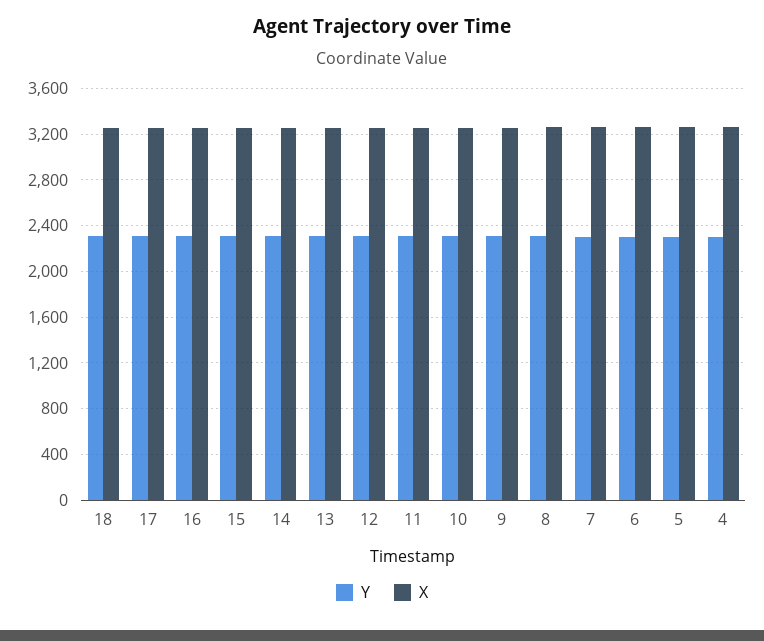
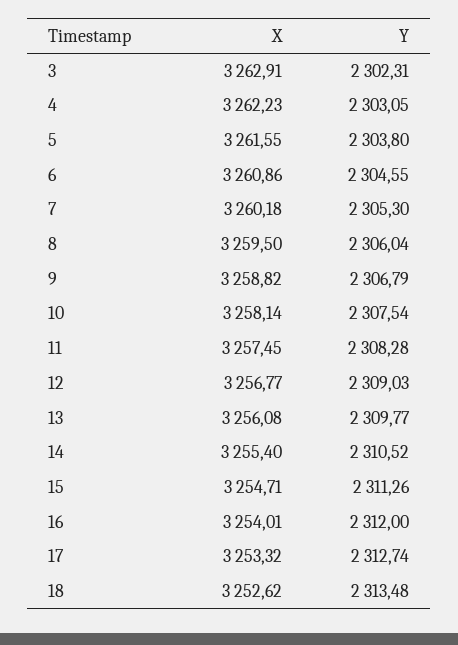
  {
    "Y": {
      "18": 2313.48,
      "17": 2312.74,
      "16": 2312,
      "15": 2311.26,
      "14": 2310.52,
      "13": 2309.77,
      "12": 2309.03,
      "11": 2308.28,
      "10": 2307.54,
      "9": 2306.79,
      "8": 2306.04,
      "7": 2305.3,
      "6": 2304.55,
      "5": 2303.8,
-     "4": 2303.05
+     "4": 2303.05,
+     "3": 2302.31
    },
    "X": {
      "18": 3252.62,
      "17": 3253.32,
      "16": 3254.01,
      "15": 3254.71,
      "14": 3255.4,
      "13": 3256.08,
      "12": 3256.77,
      "11": 3257.45,
      "10": 3258.14,
      "9": 3258.82,
      "8": 3259.5,
      "7": 3260.18,
      "6": 3260.86,
      "5": 3261.55,
-     "4": 3262.23
+     "4": 3262.23,
+     "3": 3262.91
    }
  }

